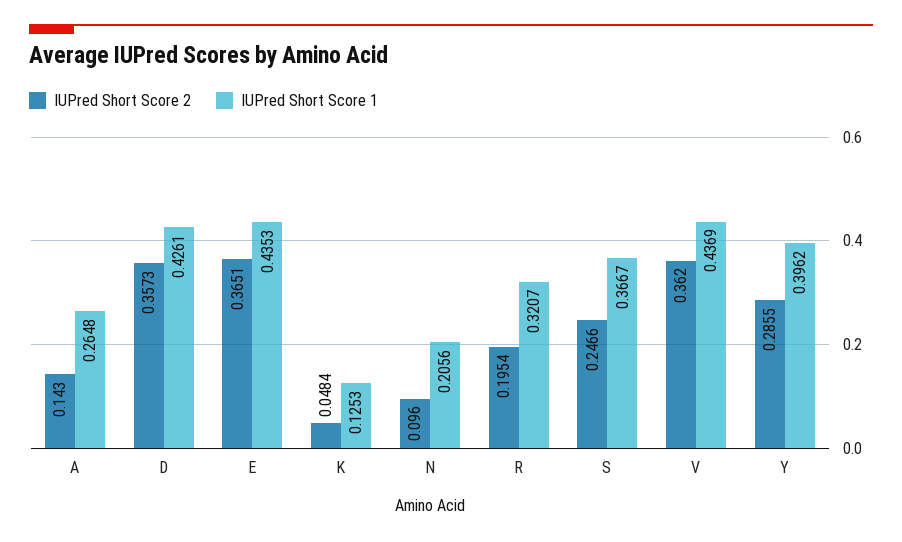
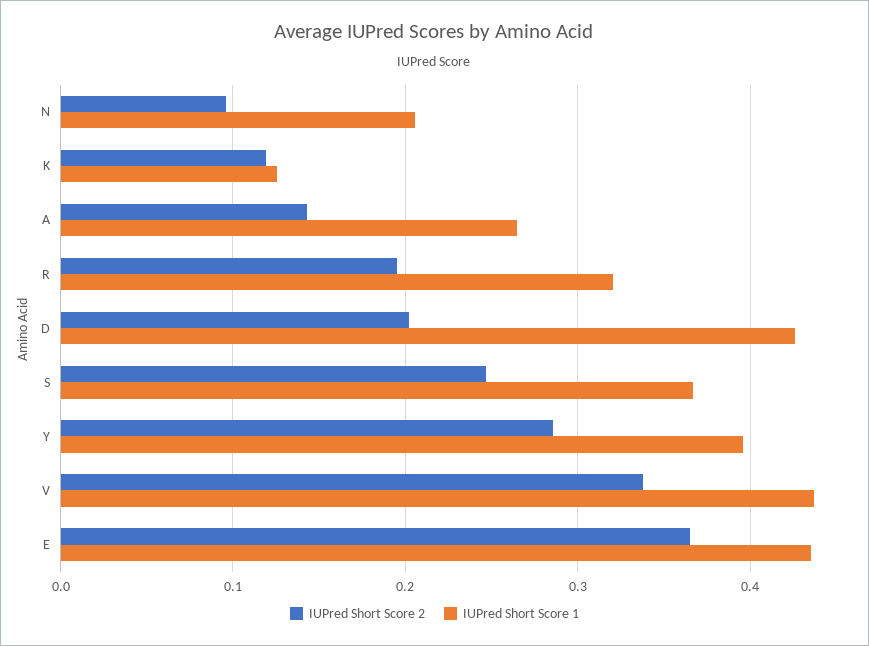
  {
    "IUPred Short Score 2": {
      "A": 0.143,
-     "D": 0.3573,
+     "D": 0.2,
      "E": 0.3651,
-     "K": 0.0484,
+     "K": 0.12,
      "N": 0.096,
      "R": 0.1954,
      "S": 0.2466,
-     "V": 0.362,
+     "V": 0.34,
      "Y": 0.2855
    },
    "IUPred Short Score 1": {
      "A": 0.2648,
      "D": 0.4261,
      "E": 0.4353,
      "K": 0.1253,
      "N": 0.2056,
      "R": 0.3207,
      "S": 0.3667,
      "V": 0.4369,
      "Y": 0.3962
    }
  }

